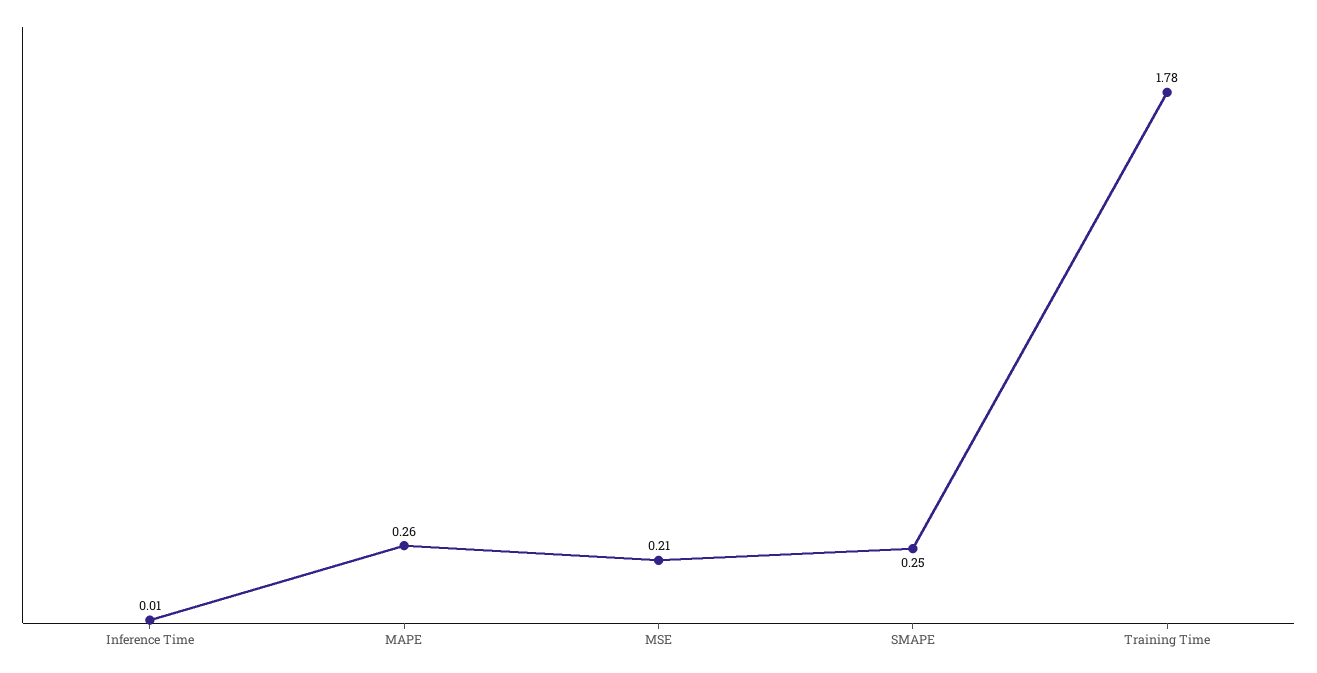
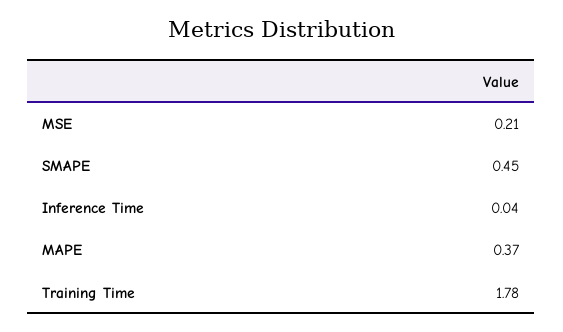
  {
-   "Inference Time": 0.01,
+   "Inference Time": 0.04,
-   "MAPE": 0.26,
+   "MAPE": 0.37,
    "MSE": 0.21,
-   "SMAPE": 0.25,
+   "SMAPE": 0.45,
    "Training Time": 1.78
  }

